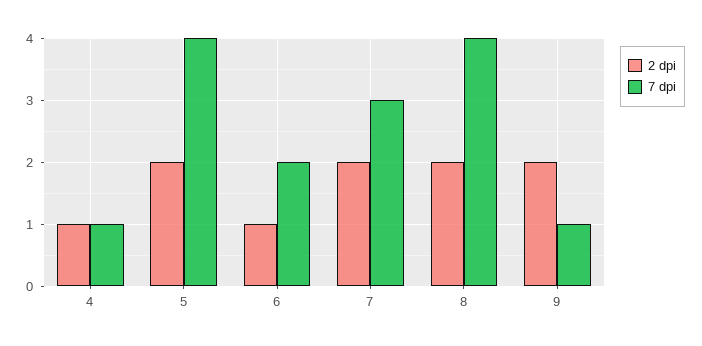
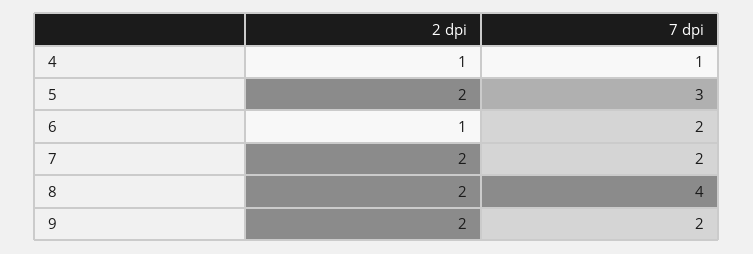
  {
    "2 dpi": {
      "4": 1,
      "5": 2,
      "6": 1,
      "7": 2,
      "8": 2,
      "9": 2
    },
    "7 dpi": {
      "4": 1,
-     "5": 4,
+     "5": 3,
      "6": 2,
-     "7": 3,
+     "7": 2,
      "8": 4,
-     "9": 1
+     "9": 2
    }
  }

